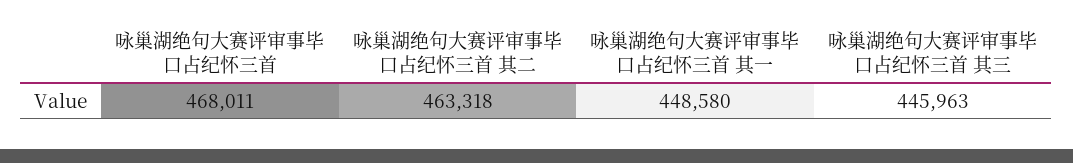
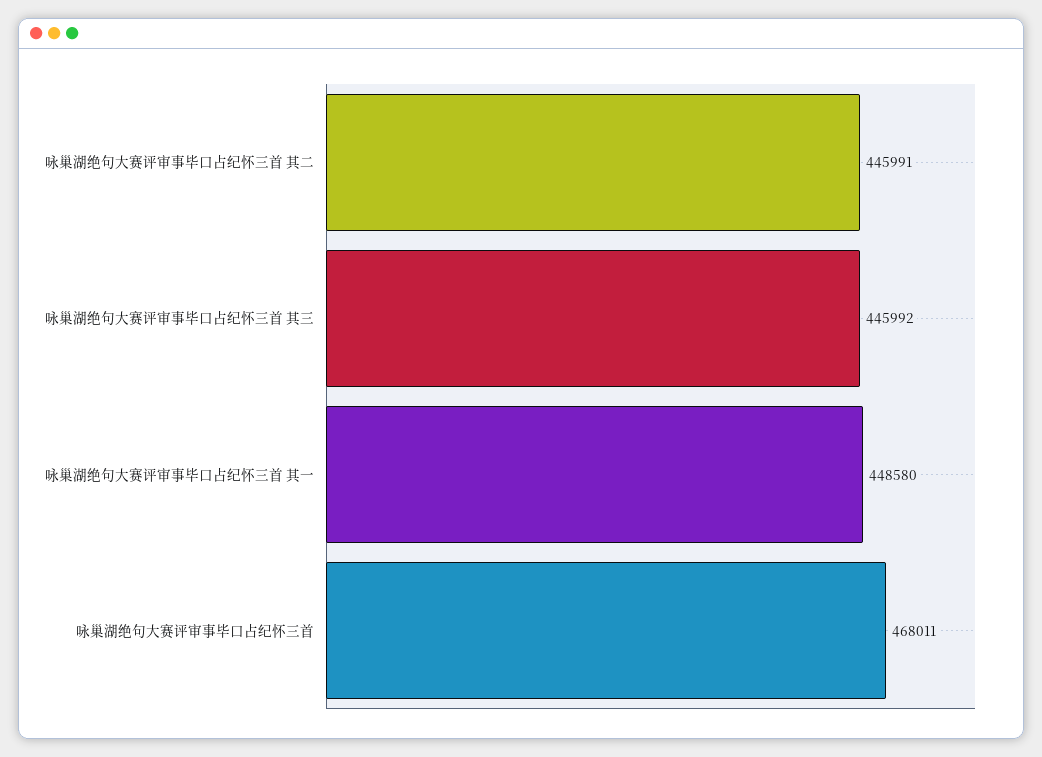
  {
    "咏巢湖绝句大赛评审事毕口占纪怀三首": 468011,
-   "咏巢湖绝句大赛评审事毕口占纪怀三首 其二": 463318,
+   "咏巢湖绝句大赛评审事毕口占纪怀三首 其二": 445991,
    "咏巢湖绝句大赛评审事毕口占纪怀三首 其一": 448580,
-   "咏巢湖绝句大赛评审事毕口占纪怀三首 其三": 445963
+   "咏巢湖绝句大赛评审事毕口占纪怀三首 其三": 445992
  }

